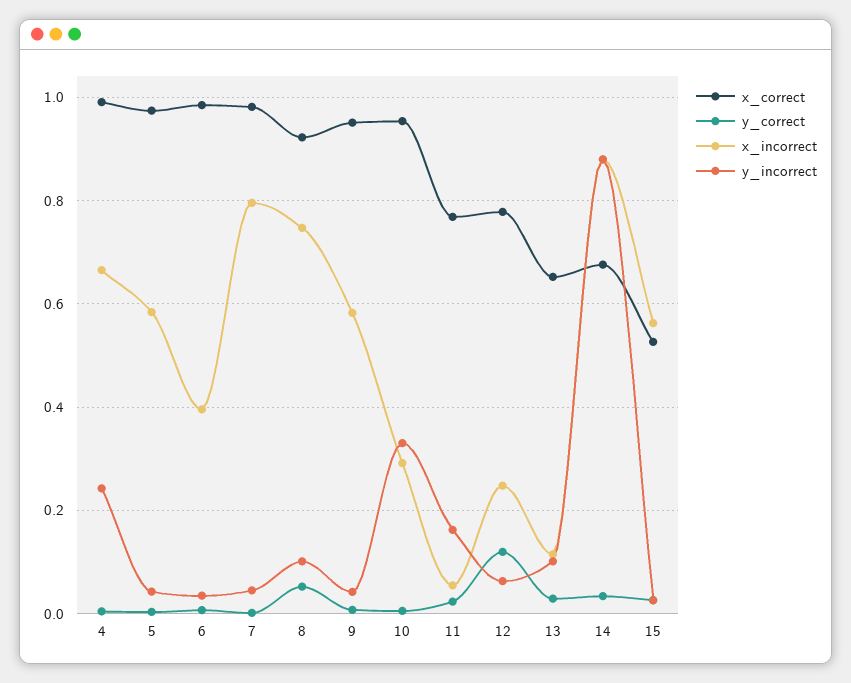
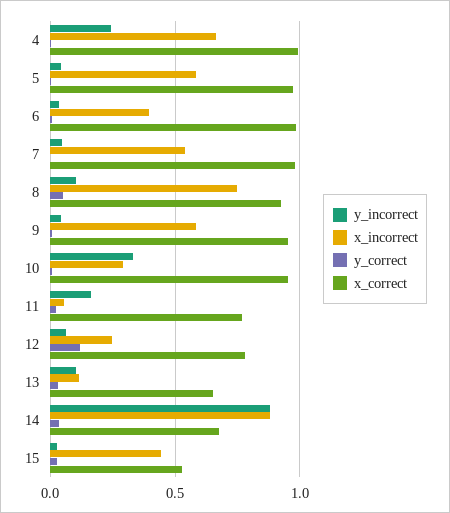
  {
    "x_correct": {
      "4": 1,
      "5": 0.98,
      "6": 0.98,
      "7": 0.98,
      "8": 0.92,
      "9": 0.96,
      "10": 0.96,
      "11": 0.76,
      "12": 0.78,
      "13": 0.66,
      "14": 0.68,
      "15": 0.52
    },
    "y_correct": {
      "4": 0,
      "5": 0,
      "6": 0,
      "7": 0,
      "8": 0.06,
      "9": 0,
      "10": 0,
      "11": 0.02,
      "12": 0.12,
      "13": 0.02,
      "14": 0.04,
      "15": 0.02
    },
    "x_incorrect": {
      "4": 0.66,
      "5": 0.58,
      "6": 0.4,
-     "7": 0.8,
+     "7": 0.55,
      "8": 0.74,
      "9": 0.58,
      "10": 0.3,
      "11": 0.06,
      "12": 0.24,
      "13": 0.12,
      "14": 0.88,
-     "15": 0.56
+     "15": 0.45
    },
    "y_incorrect": {
      "4": 0.24,
      "5": 0.04,
      "6": 0.04,
      "7": 0.04,
      "8": 0.1,
      "9": 0.04,
      "10": 0.34,
      "11": 0.16,
      "12": 0.06,
      "13": 0.1,
      "14": 0.88,
      "15": 0.02
    }
  }

